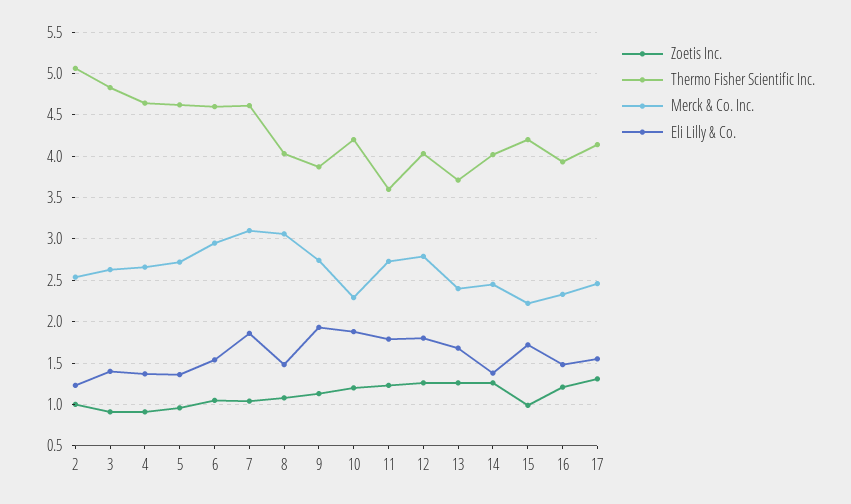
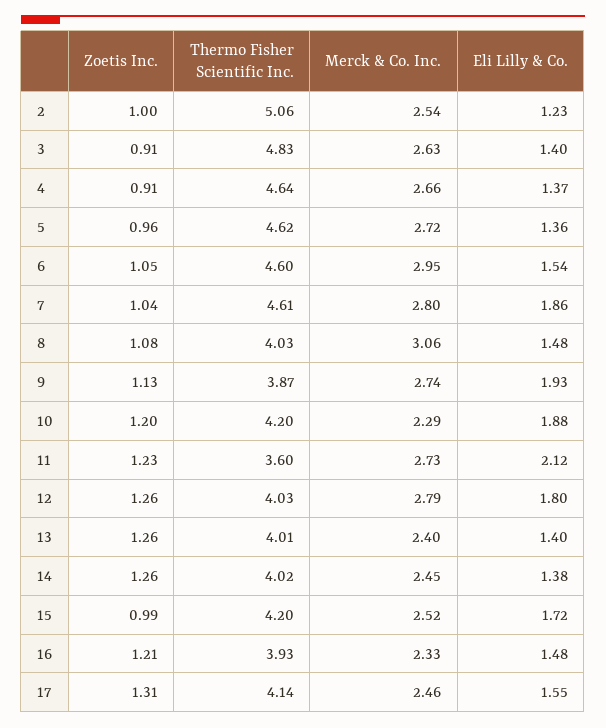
  {
    "Zoetis Inc.": {
      "2": 1,
      "3": 0.91,
      "4": 0.91,
      "5": 0.96,
      "6": 1.05,
      "7": 1.04,
      "8": 1.08,
      "9": 1.13,
      "10": 1.2,
      "11": 1.23,
      "12": 1.26,
      "13": 1.26,
      "14": 1.26,
      "15": 0.99,
      "16": 1.21,
      "17": 1.31
    },
    "Thermo Fisher Scientific Inc.": {
      "2": 5.06,
      "3": 4.83,
      "4": 4.64,
      "5": 4.62,
      "6": 4.6,
      "7": 4.61,
      "8": 4.03,
      "9": 3.87,
      "10": 4.2,
      "11": 3.6,
      "12": 4.03,
-     "13": 3.7,
+     "13": 4.01,
      "14": 4.02,
      "15": 4.2,
      "16": 3.93,
      "17": 4.14
    },
    "Merck & Co. Inc.": {
      "2": 2.54,
      "3": 2.63,
      "4": 2.66,
      "5": 2.72,
      "6": 2.95,
-     "7": 3.1,
+     "7": 2.8,
      "8": 3.06,
      "9": 2.74,
      "10": 2.29,
      "11": 2.73,
      "12": 2.79,
      "13": 2.4,
      "14": 2.45,
-     "15": 2.2,
+     "15": 2.52,
      "16": 2.33,
      "17": 2.46
    },
    "Eli Lilly & Co.": {
      "2": 1.23,
      "3": 1.4,
      "4": 1.37,
      "5": 1.36,
      "6": 1.54,
      "7": 1.86,
      "8": 1.48,
      "9": 1.93,
      "10": 1.88,
-     "11": 1.8,
+     "11": 2.12,
      "12": 1.8,
-     "13": 1.7,
+     "13": 1.4,
      "14": 1.38,
      "15": 1.72,
      "16": 1.48,
      "17": 1.55
    }
  }

